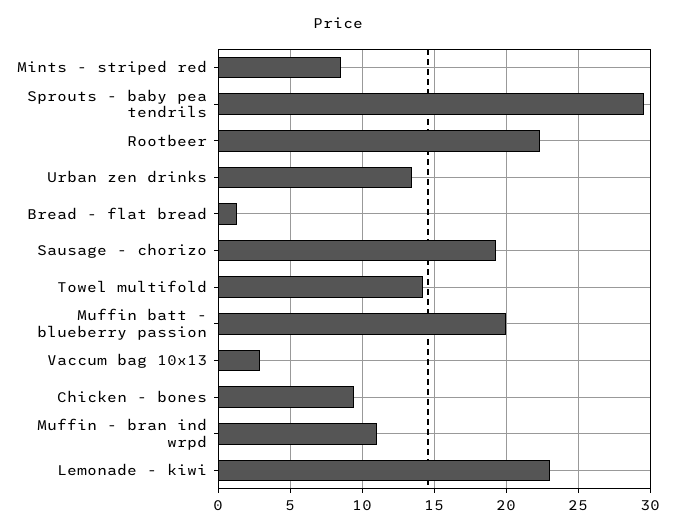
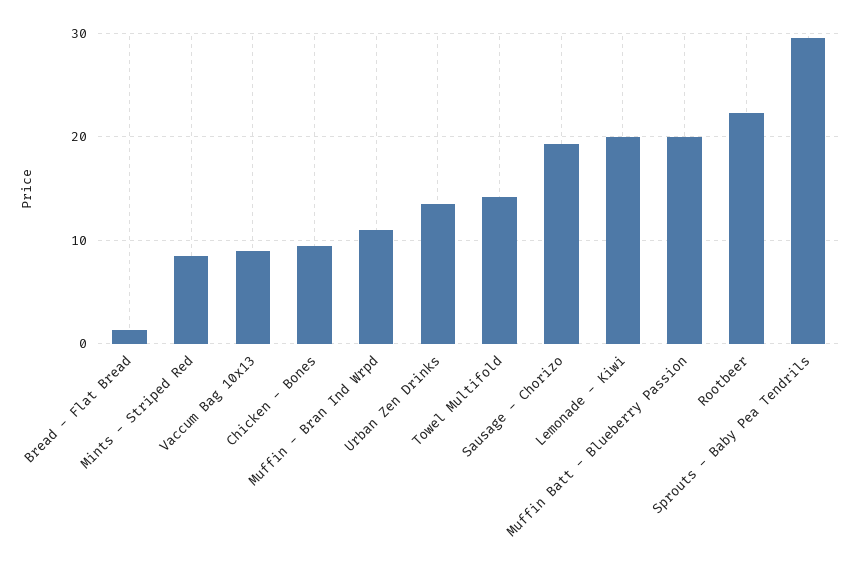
  {
    "Mints - striped red": 8.5,
    "Sprouts - baby pea tendrils": 29.5,
    "Rootbeer": 22.5,
    "Urban zen drinks": 13.5,
    "Bread - flat bread": 1.5,
    "Sausage - chorizo": 19.5,
    "Towel multifold": 14,
    "Muffin batt - blueberry passion": 20,
-   "Vaccum bag 10x13": 3,
+   "Vaccum bag 10x13": 9,
    "Chicken - bones": 9.5,
    "Muffin - bran ind wrpd": 11,
-   "Lemonade - kiwi": 23
+   "Lemonade - kiwi": 20
  }

